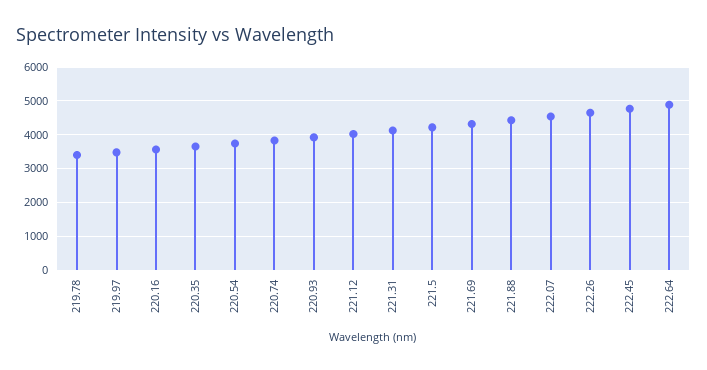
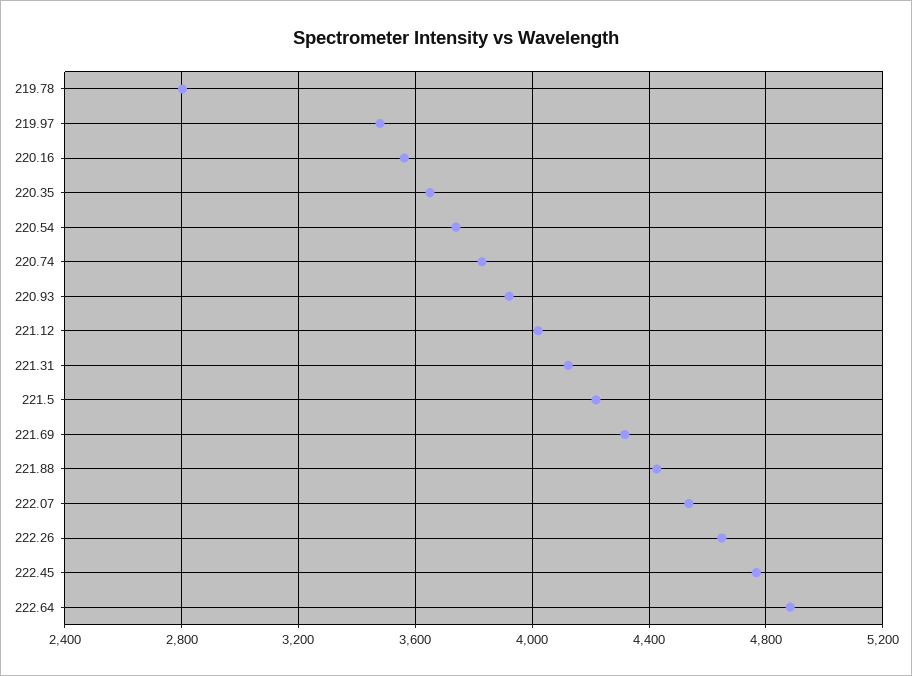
  {
-   "219.78": 3400,
+   "219.78": 2800,
    "219.97": 3500,
    "220.16": 3550,
    "220.35": 3650,
    "220.54": 3750,
    "220.74": 3850,
    "220.93": 3900,
    "221.12": 4000,
    "221.31": 4100,
    "221.5": 4200,
    "221.69": 4300,
    "221.88": 4450,
    "222.07": 4550,
    "222.26": 4650,
    "222.45": 4750,
    "222.64": 4900
  }

